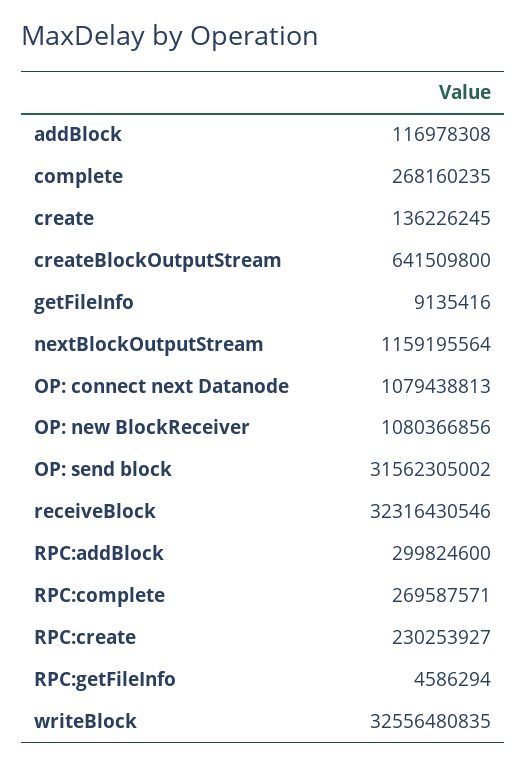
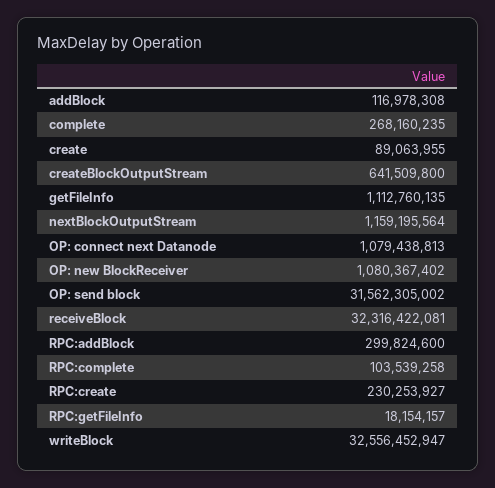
  {
    "addBlock": 116978308,
    "complete": 268160235,
-   "create": 136226245,
+   "create": 89063955,
    "createBlockOutputStream": 641509800,
-   "getFileInfo": 9135416,
+   "getFileInfo": 1112760135,
    "nextBlockOutputStream": 1159195564,
    "OP: connect next Datanode": 1079438813,
-   "OP: new BlockReceiver": 1080366856,
+   "OP: new BlockReceiver": 1080367402,
    "OP: send block": 31562305002,
-   "receiveBlock": 32316430546,
+   "receiveBlock": 32316422081,
    "RPC:addBlock": 299824600,
-   "RPC:complete": 269587571,
+   "RPC:complete": 103539258,
    "RPC:create": 230253927,
-   "RPC:getFileInfo": 4586294,
+   "RPC:getFileInfo": 18154157,
-   "writeBlock": 32556480835
+   "writeBlock": 32556452947
  }

